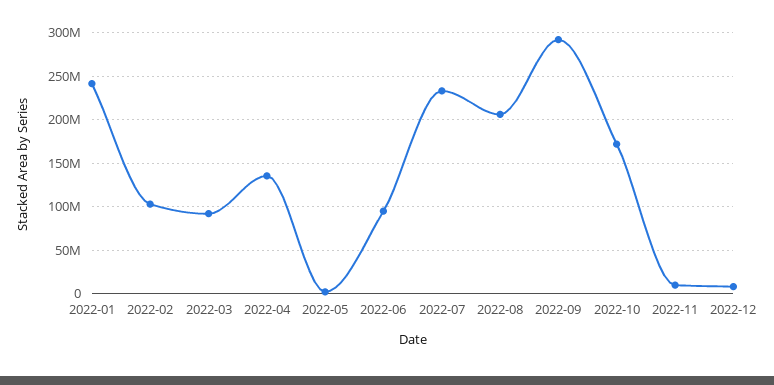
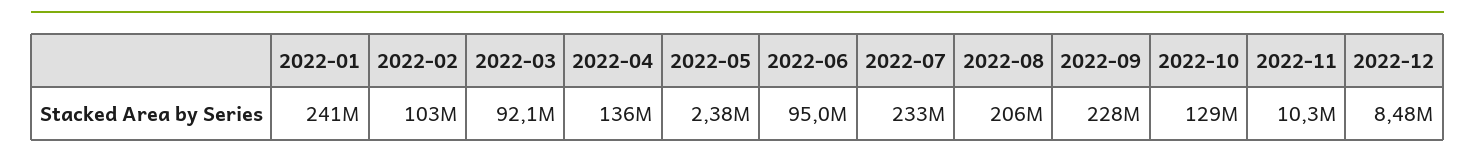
  {
    "2022-01": 241000000,
    "2022-02": 103000000,
    "2022-03": 92100000,
    "2022-04": 136000000,
    "2022-05": 2380000,
    "2022-06": 95000000,
    "2022-07": 233000000,
    "2022-08": 206000000,
-   "2022-09": 290000000,
+   "2022-09": 228000000,
-   "2022-10": 170000000,
+   "2022-10": 129000000,
    "2022-11": 10300000,
    "2022-12": 8480000
  }

